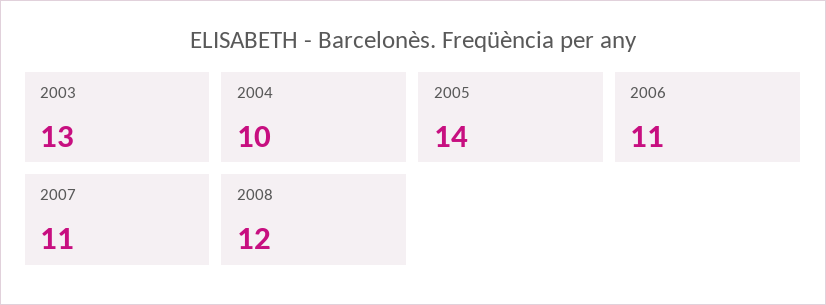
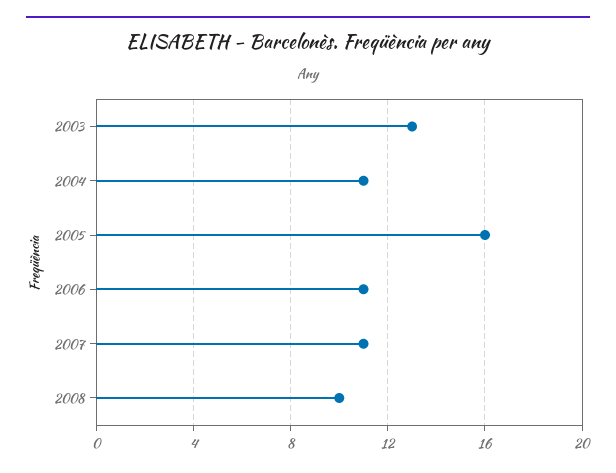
  {
    "2003": 13,
-   "2004": 10,
+   "2004": 11,
-   "2005": 14,
+   "2005": 16,
    "2006": 11,
    "2007": 11,
-   "2008": 12
+   "2008": 10
  }

